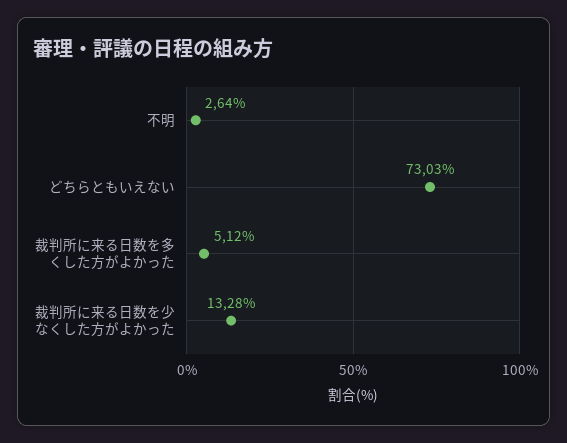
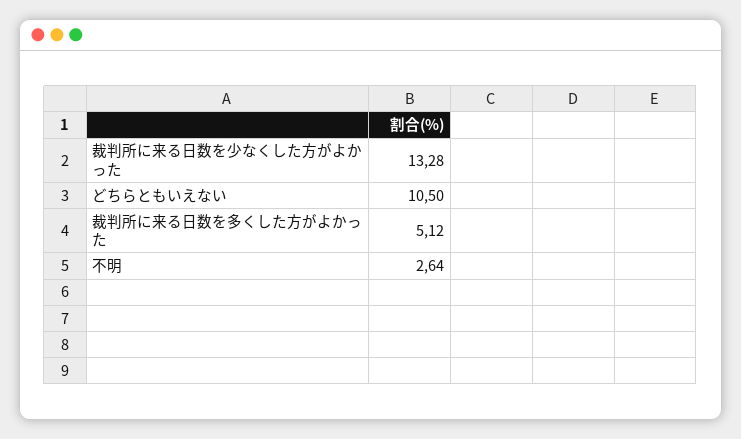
  {
    "不明": 2.64,
-   "どちらともいえない": 73.03,
+   "どちらともいえない": 10.5,
    "裁判所に来る日数を多くした方がよかった": 5.12,
    "裁判所に来る日数を少なくした方がよかった": 13.28
  }

